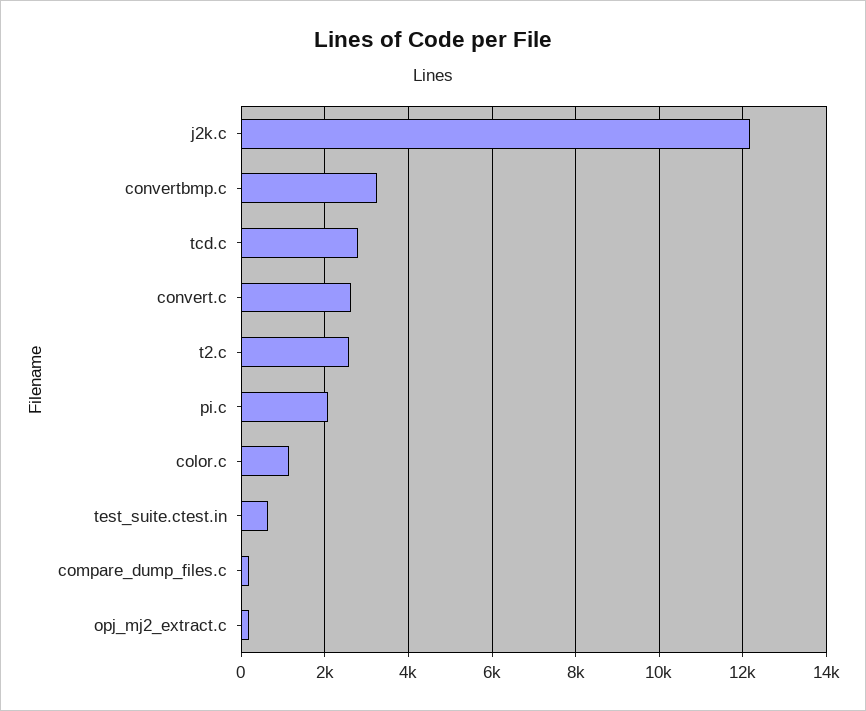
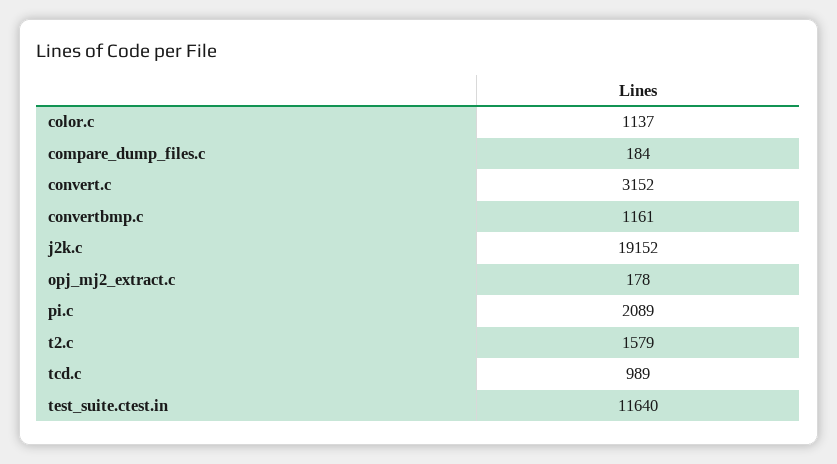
  {
-   "j2k.c": 12200,
+   "j2k.c": 19152,
-   "convertbmp.c": 3200,
+   "convertbmp.c": 1161,
-   "tcd.c": 2800,
+   "tcd.c": 989,
-   "convert.c": 2600,
+   "convert.c": 3152,
-   "t2.c": 2600,
+   "t2.c": 1579,
    "pi.c": 2089,
    "color.c": 1137,
-   "test_suite.ctest.in": 600,
+   "test_suite.ctest.in": 11640,
    "compare_dump_files.c": 184,
    "opj_mj2_extract.c": 178
  }

